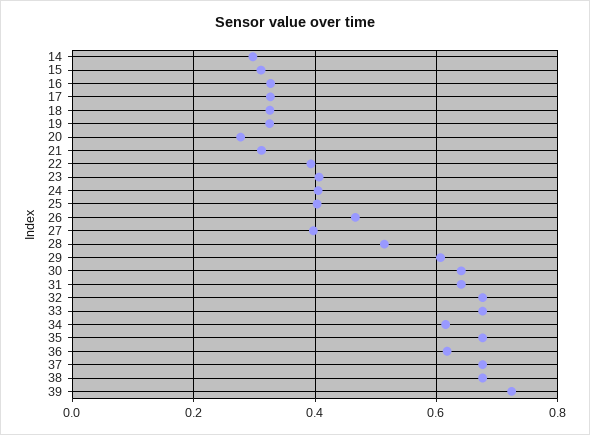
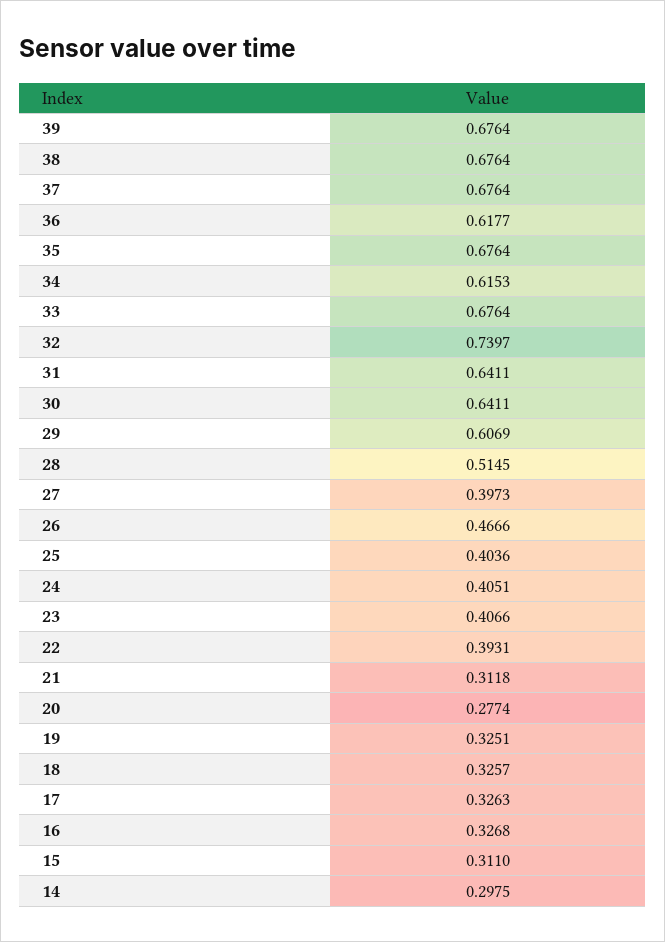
  {
    "14": 0.2975,
    "15": 0.311,
    "16": 0.3268,
    "17": 0.3263,
    "18": 0.3257,
    "19": 0.3251,
    "20": 0.2774,
    "21": 0.3118,
    "22": 0.3931,
    "23": 0.4066,
    "24": 0.4051,
    "25": 0.4036,
    "26": 0.4666,
    "27": 0.3973,
    "28": 0.5145,
    "29": 0.6069,
    "30": 0.6411,
    "31": 0.6411,
-   "32": 0.68,
+   "32": 0.7397,
    "33": 0.6764,
    "34": 0.6153,
    "35": 0.6764,
    "36": 0.6177,
    "37": 0.6764,
    "38": 0.6764,
-   "39": 0.72
+   "39": 0.6764
  }

